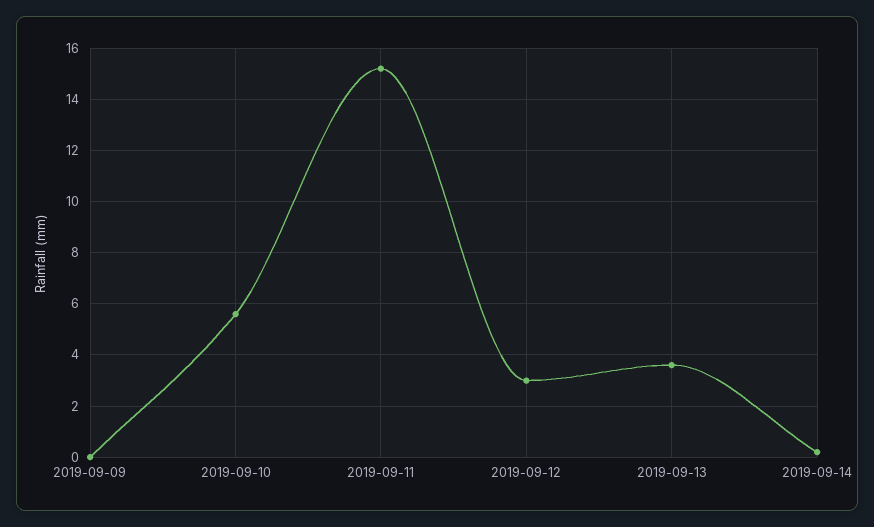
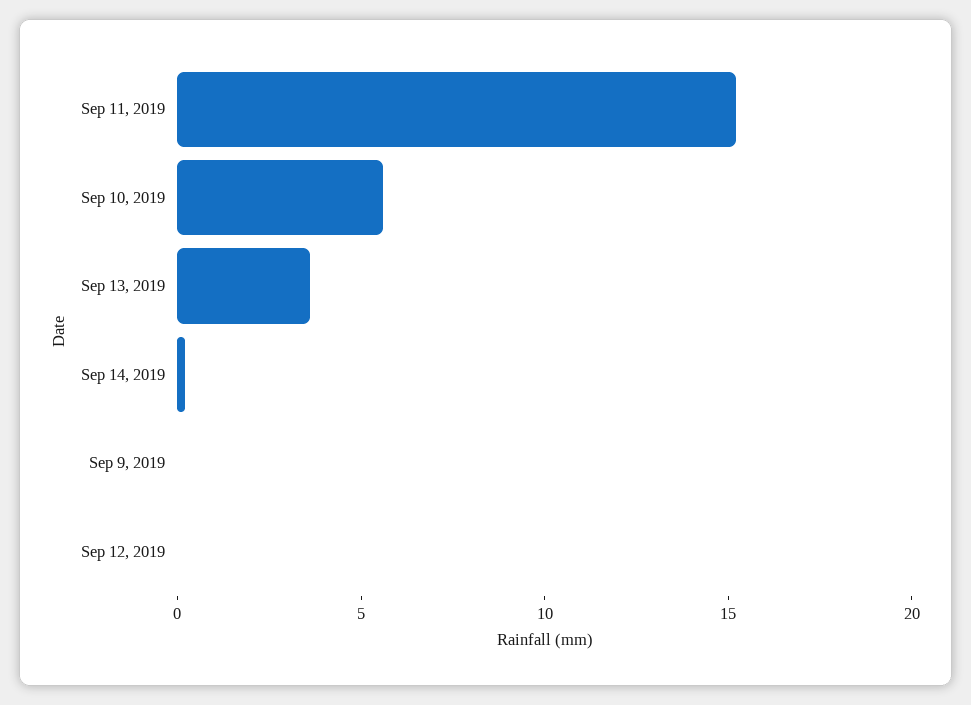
  {
    "2019-09-09": 0,
    "2019-09-10": 5.5,
    "2019-09-11": 15,
-   "2019-09-12": 3,
+   "2019-09-12": 0,
    "2019-09-13": 3.5,
    "2019-09-14": 0
  }

